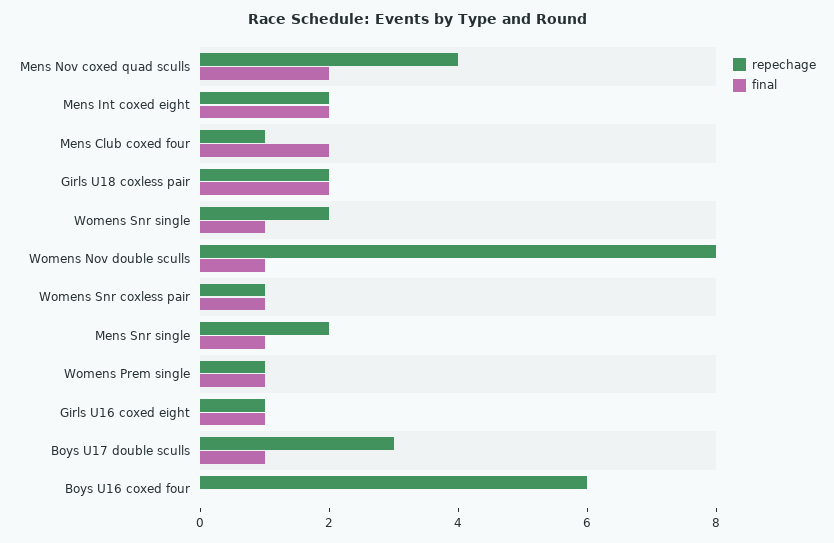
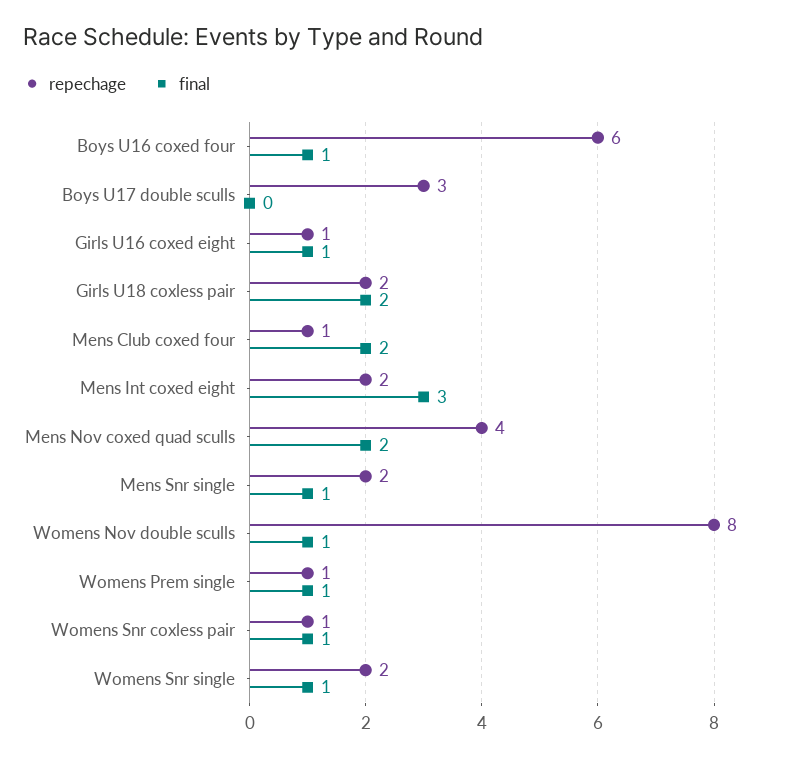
  {
    "repechage": {
      "Mens Nov coxed quad sculls": 4,
      "Mens Int coxed eight": 2,
      "Mens Club coxed four": 1,
      "Girls U18 coxless pair": 2,
      "Womens Snr single": 2,
      "Womens Nov double sculls": 8,
      "Womens Snr coxless pair": 1,
      "Mens Snr single": 2,
      "Womens Prem single": 1,
      "Girls U16 coxed eight": 1,
      "Boys U17 double sculls": 3,
      "Boys U16 coxed four": 6
    },
    "final": {
      "Mens Nov coxed quad sculls": 2,
-     "Mens Int coxed eight": 2,
+     "Mens Int coxed eight": 3,
      "Mens Club coxed four": 2,
      "Girls U18 coxless pair": 2,
      "Womens Snr single": 1,
      "Womens Nov double sculls": 1,
      "Womens Snr coxless pair": 1,
      "Mens Snr single": 1,
      "Womens Prem single": 1,
      "Girls U16 coxed eight": 1,
-     "Boys U17 double sculls": 1,
+     "Boys U17 double sculls": 0,
-     "Boys U16 coxed four": 0
+     "Boys U16 coxed four": 1
    }
  }

